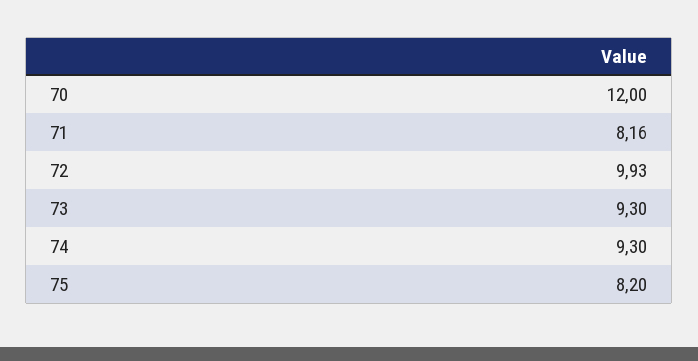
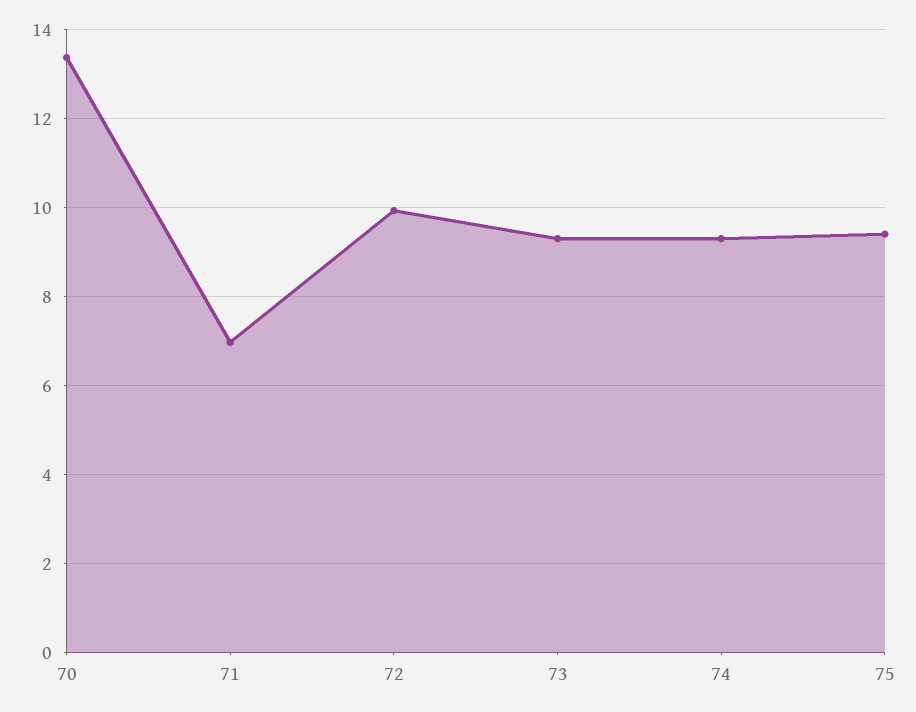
  {
-   "70": 12,
+   "70": 13.4,
-   "71": 8.16,
+   "71": 7,
    "72": 9.93,
    "73": 9.3,
    "74": 9.3,
-   "75": 8.2
+   "75": 9.4
  }

